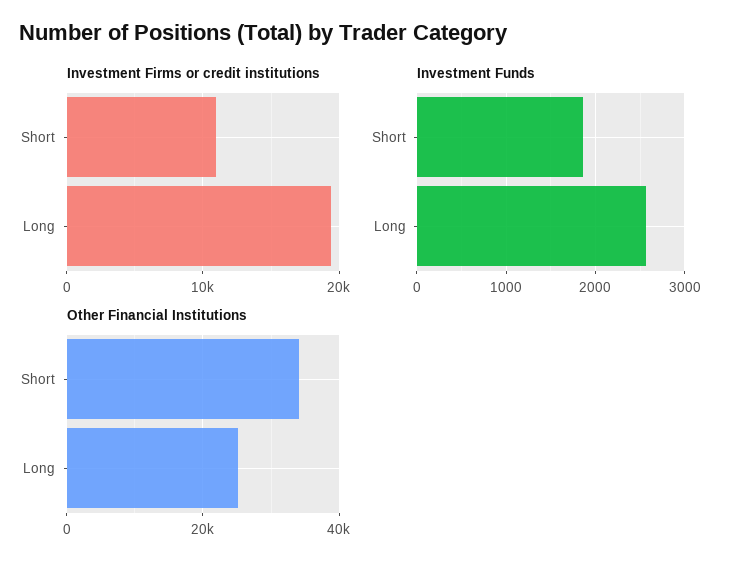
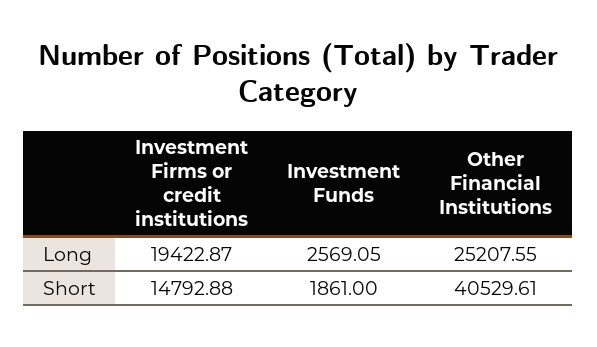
  {
    "Investment Firms or credit institutions": {
-     "Short": 11000,
+     "Short": 14792.88,
      "Long": 19422.87
    },
    "Investment Funds": {
      "Short": 1861,
      "Long": 2569.05
    },
    "Other Financial Institutions": {
-     "Short": 34000,
+     "Short": 40529.61,
      "Long": 25207.55
    }
  }

